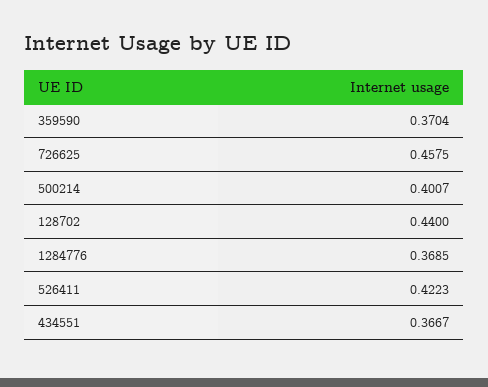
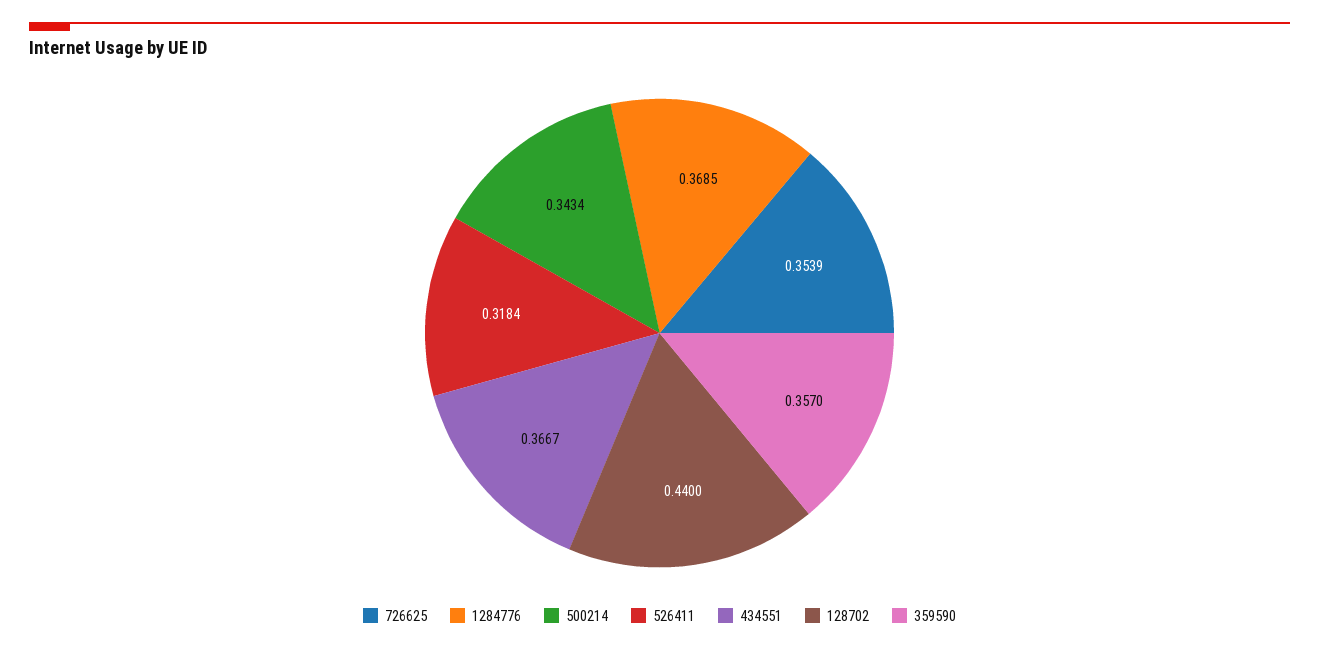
  {
-   "359590": 0.3704,
+   "359590": 0.357,
-   "726625": 0.4575,
+   "726625": 0.3539,
-   "500214": 0.4007,
+   "500214": 0.3434,
    "128702": 0.44,
    "1284776": 0.3685,
-   "526411": 0.4223,
+   "526411": 0.3184,
    "434551": 0.3667
  }

